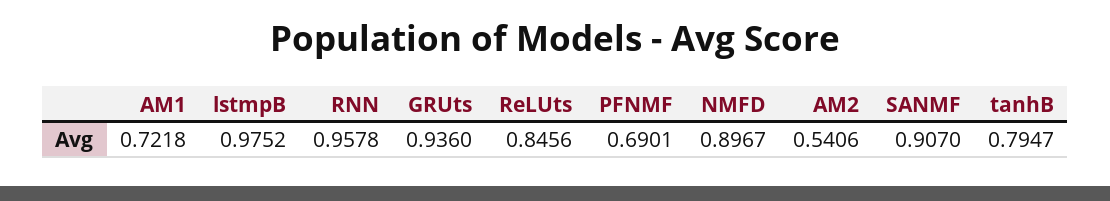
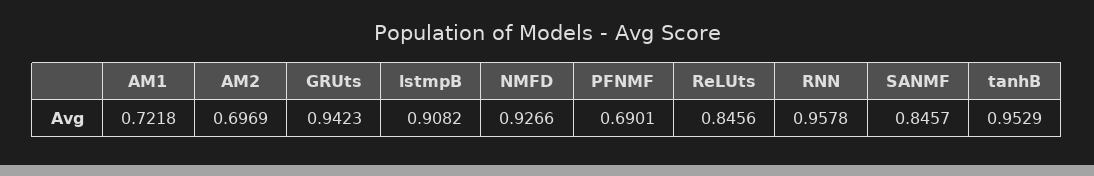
  {
    "AM1": 0.7218,
-   "lstmpB": 0.9752,
+   "lstmpB": 0.9082,
    "RNN": 0.9578,
-   "GRUts": 0.936,
+   "GRUts": 0.9423,
    "ReLUts": 0.8456,
    "PFNMF": 0.6901,
-   "NMFD": 0.8967,
+   "NMFD": 0.9266,
-   "AM2": 0.5406,
+   "AM2": 0.6969,
-   "SANMF": 0.907,
+   "SANMF": 0.8457,
-   "tanhB": 0.7947
+   "tanhB": 0.9529
  }

